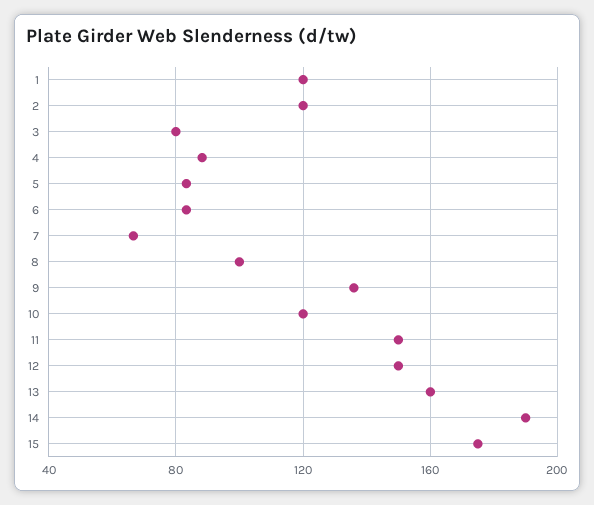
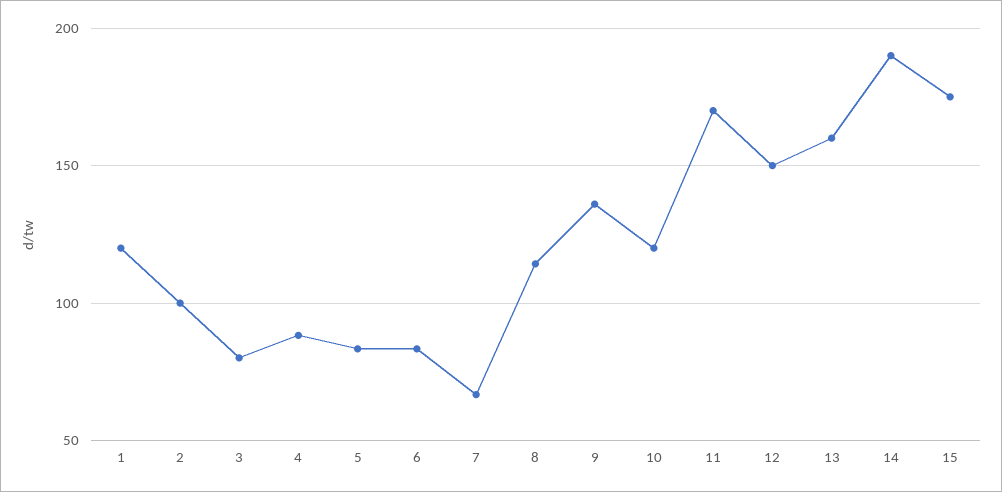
  {
    "1": 120,
-   "2": 120,
+   "2": 100,
    "3": 80,
    "4": 90,
    "5": 85,
    "6": 85,
    "7": 65,
-   "8": 100,
+   "8": 115,
    "9": 135,
    "10": 120,
-   "11": 150,
+   "11": 170,
    "12": 150,
    "13": 160,
    "14": 190,
    "15": 175
  }

